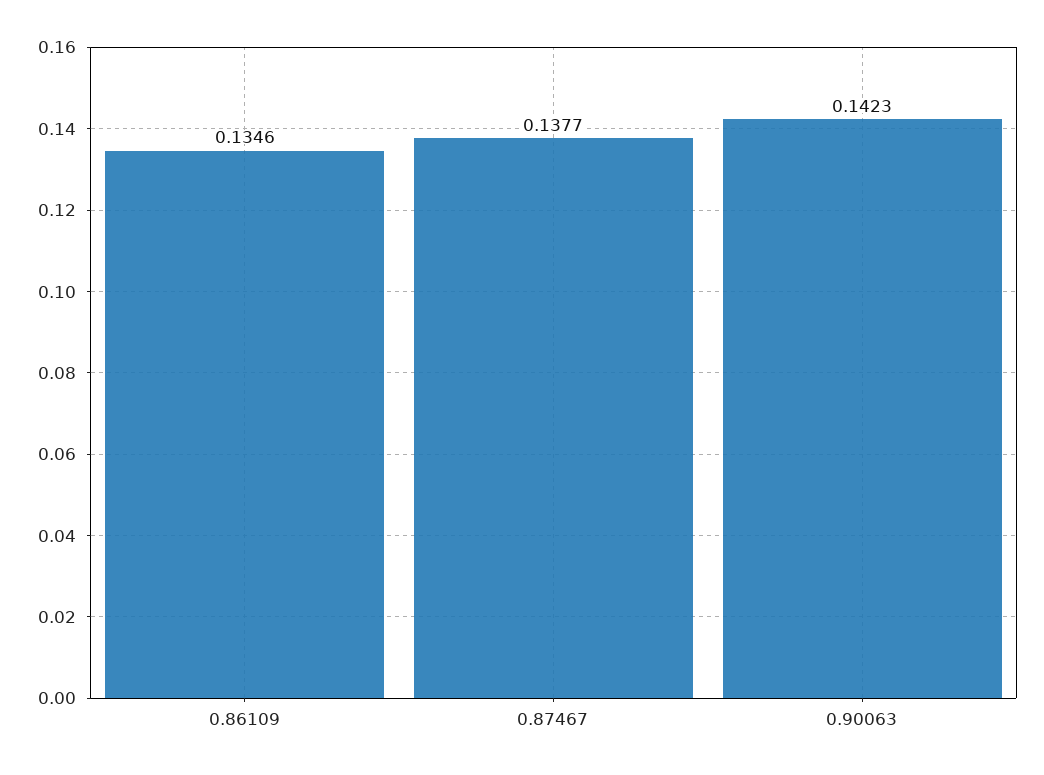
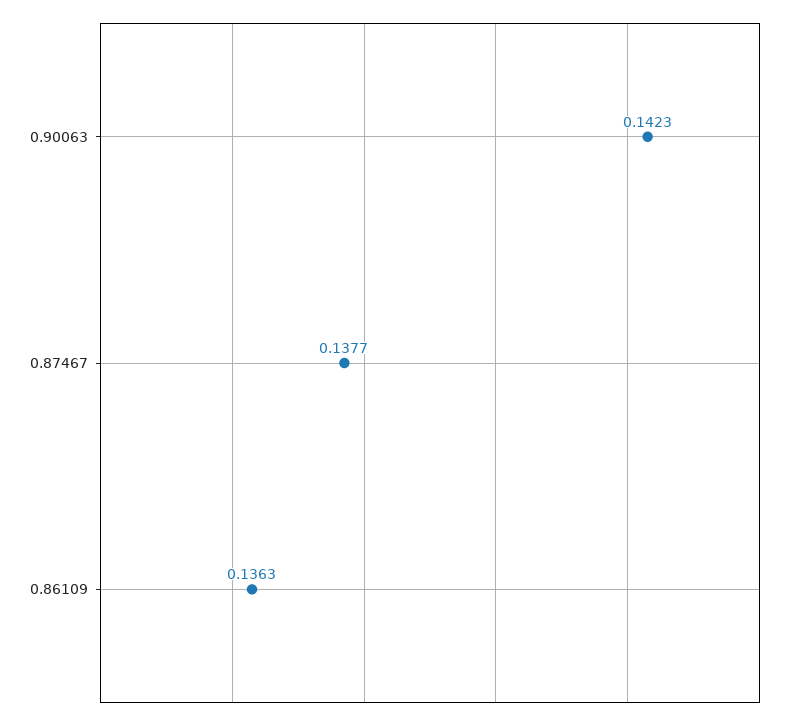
  {
-   "0.86109": 0.1346,
+   "0.86109": 0.1363,
    "0.87467": 0.1377,
    "0.90063": 0.1423
  }

